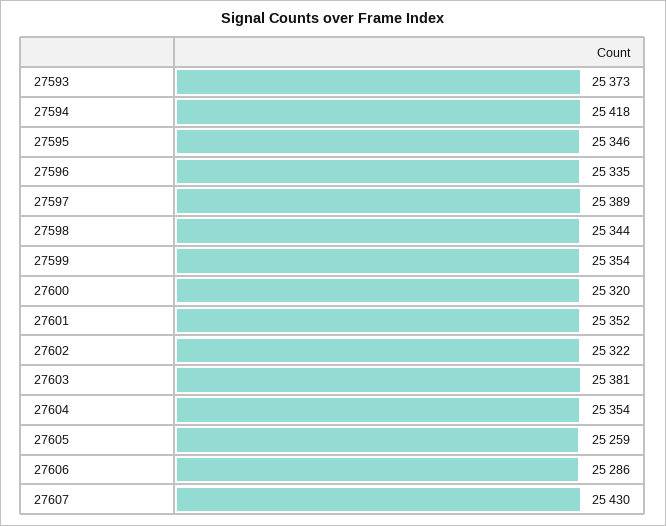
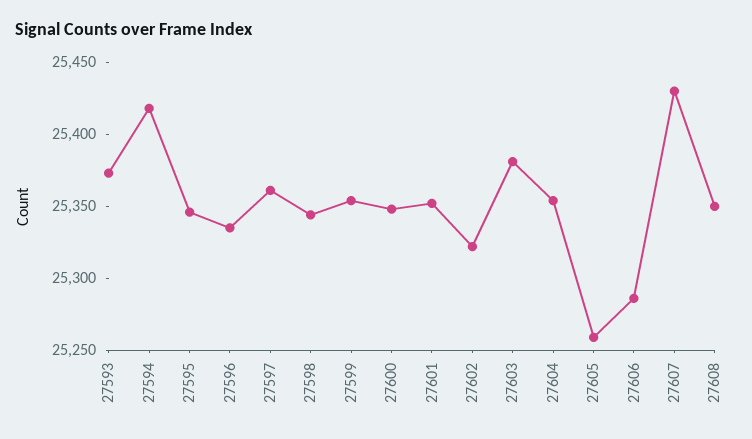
  {
    "27593": 25373,
    "27594": 25418,
    "27595": 25346,
    "27596": 25335,
-   "27597": 25389,
+   "27597": 25360,
    "27598": 25344,
    "27599": 25354,
-   "27600": 25320,
+   "27600": 25350,
    "27601": 25352,
    "27602": 25322,
    "27603": 25381,
    "27604": 25354,
    "27605": 25259,
    "27606": 25286,
-   "27607": 25430
+   "27607": 25430,
+   "27608": 25350
  }

